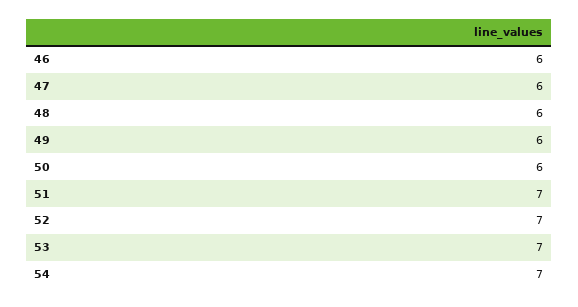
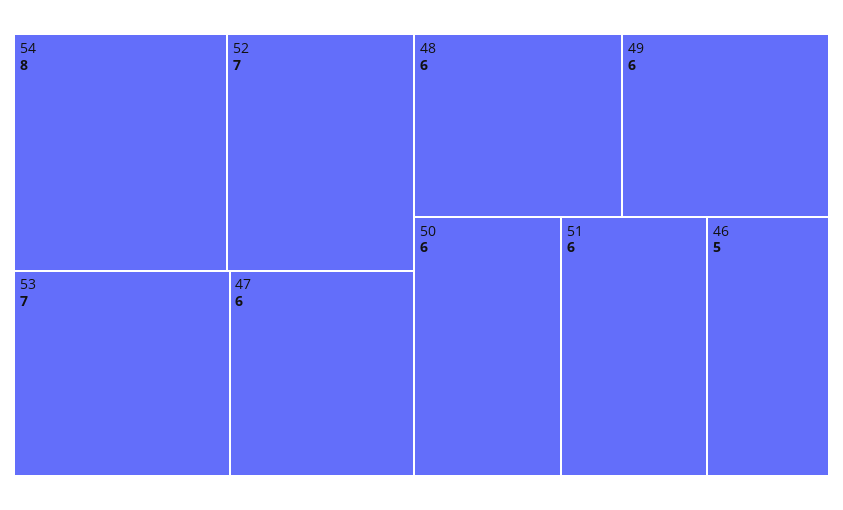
  {
-   "46": 6,
+   "46": 5,
    "47": 6,
    "48": 6,
    "49": 6,
    "50": 6,
-   "51": 7,
+   "51": 6,
    "52": 7,
    "53": 7,
-   "54": 7
+   "54": 8
  }

